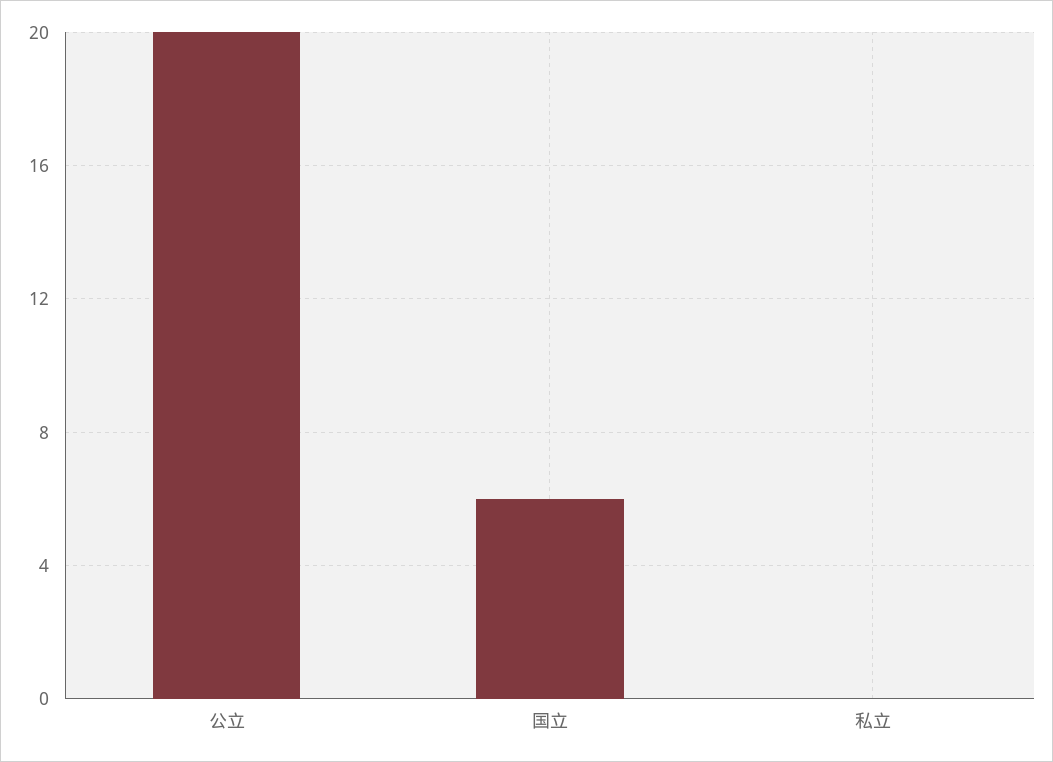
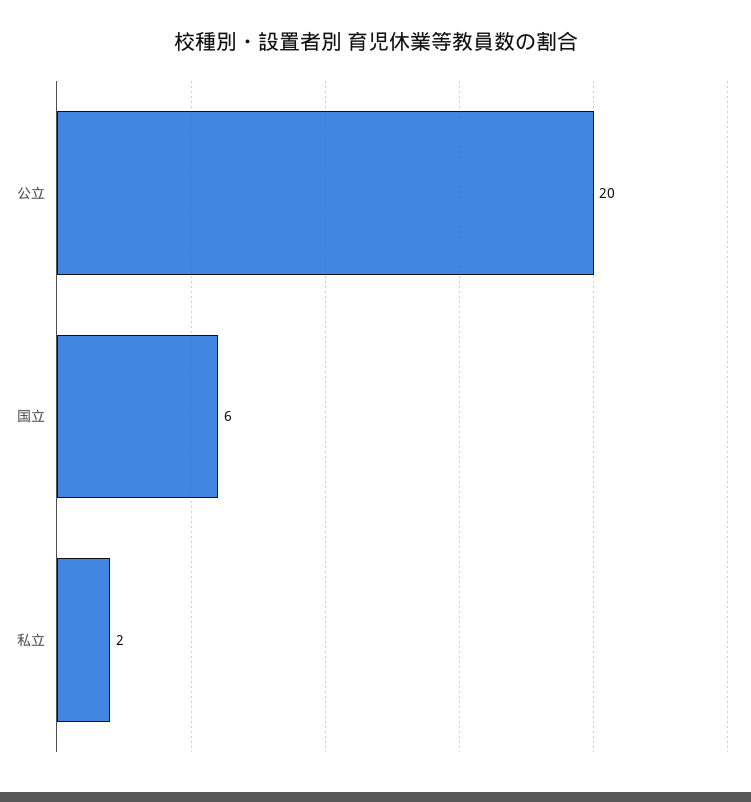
  {
    "公立": 20,
    "国立": 6,
-   "私立": 0
+   "私立": 2
  }

